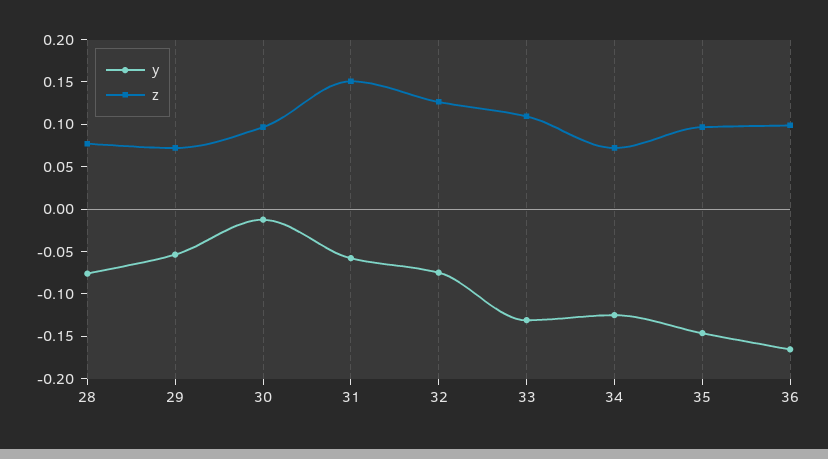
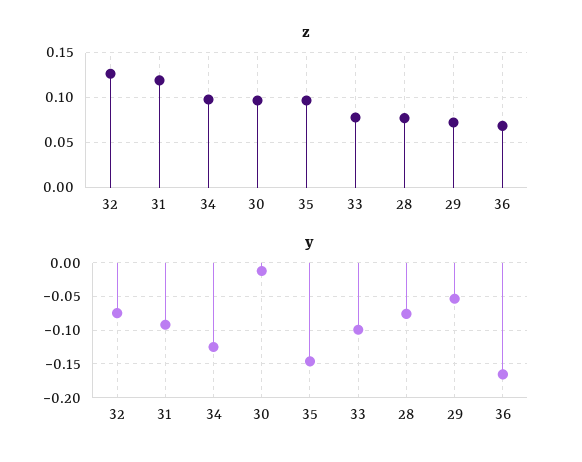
  {
    "y": {
      "28": -0.08,
      "29": -0.05,
      "30": -0.01,
-     "31": -0.06,
+     "31": -0.09,
      "32": -0.07,
-     "33": -0.13,
+     "33": -0.1,
      "34": -0.13,
      "35": -0.15,
      "36": -0.17
    },
    "z": {
      "28": 0.08,
      "29": 0.07,
      "30": 0.1,
-     "31": 0.15,
+     "31": 0.12,
      "32": 0.13,
-     "33": 0.11,
+     "33": 0.08,
-     "34": 0.07,
+     "34": 0.1,
      "35": 0.1,
-     "36": 0.1
+     "36": 0.07
    }
  }

